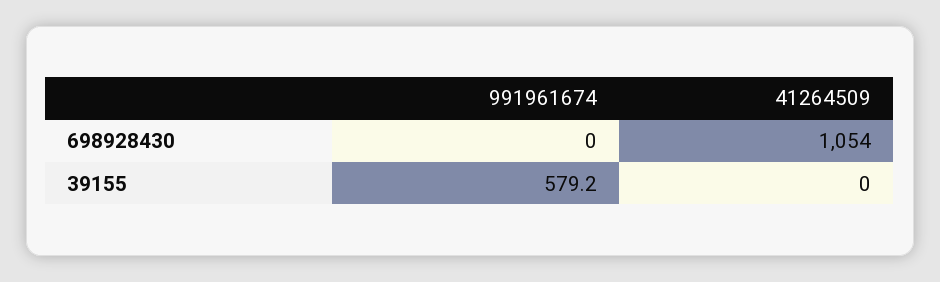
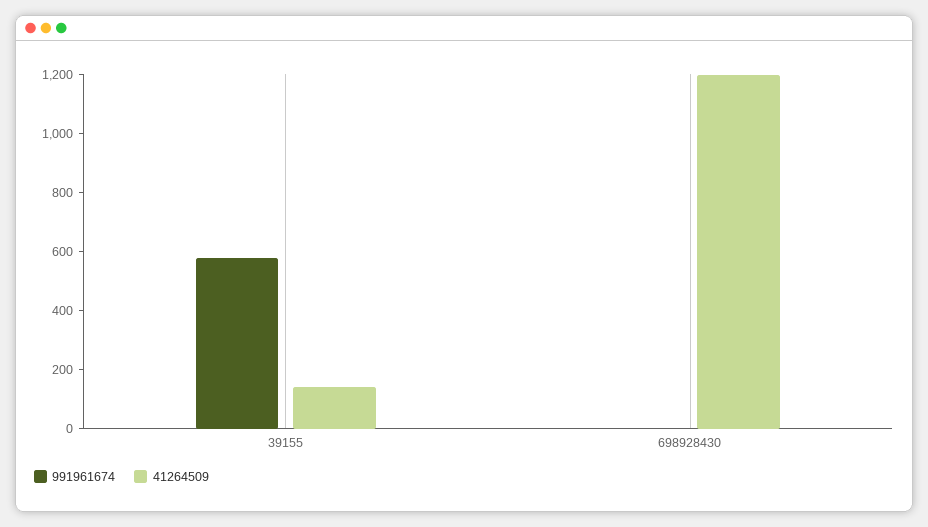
  {
    "991961674": {
      "698928430": 0,
      "39155": 579.2
    },
    "41264509": {
-     "698928430": 1054,
+     "698928430": 1200,
-     "39155": 0
+     "39155": 150
    }
  }

